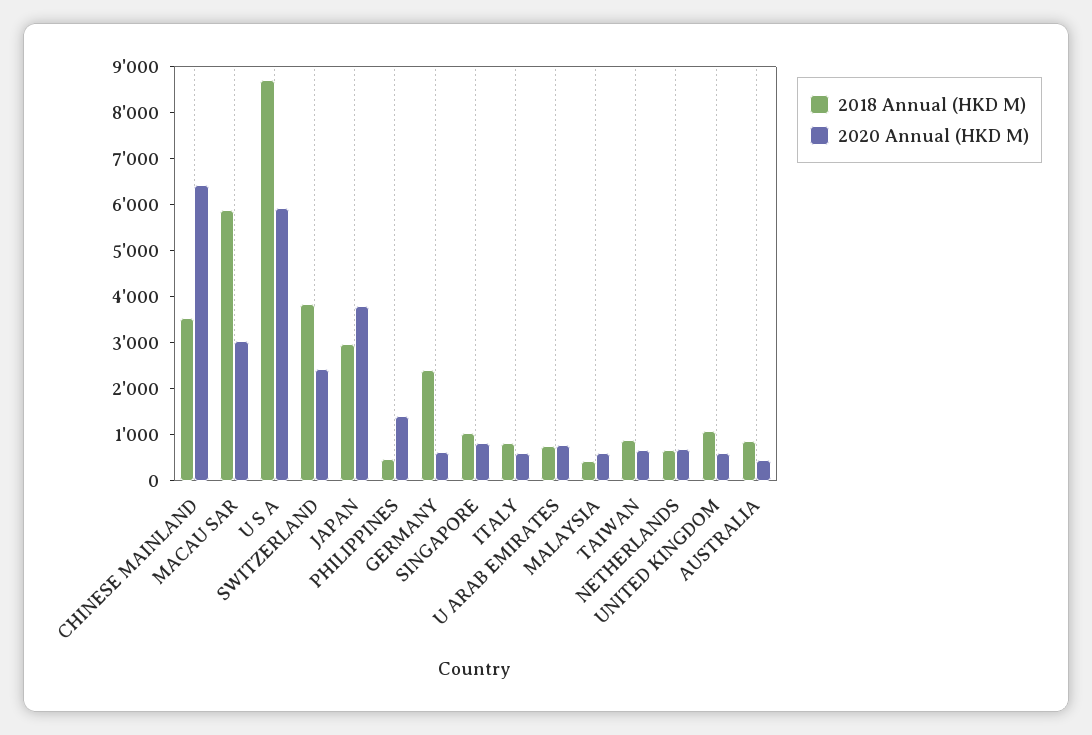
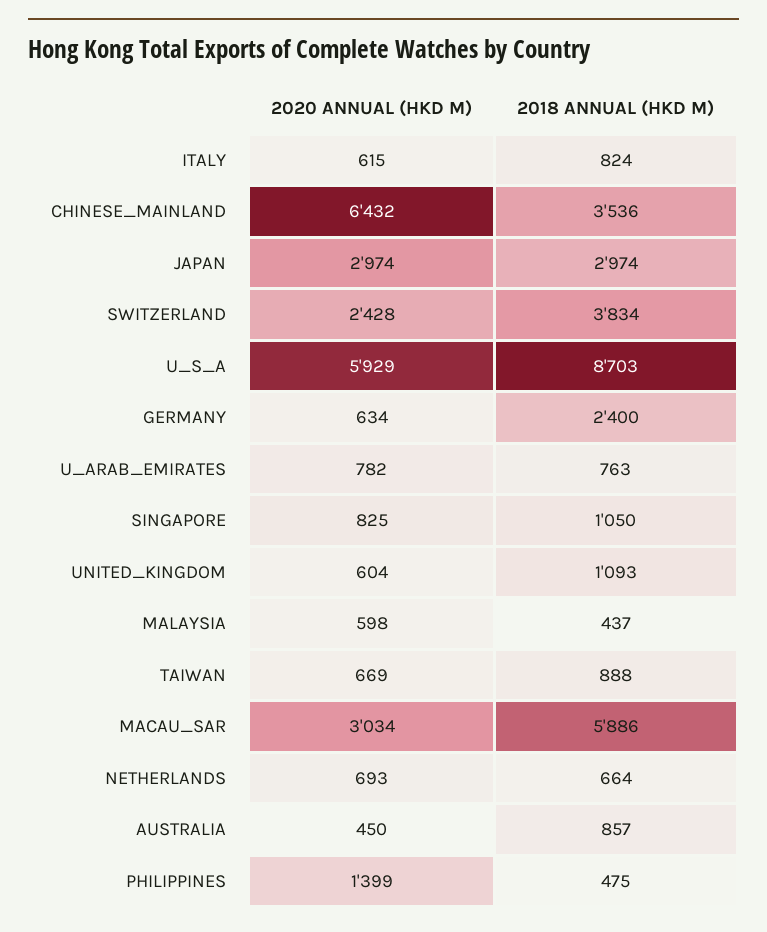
  {
    "2018 Annual (HKD M)": {
      "CHINESE MAINLAND": 3536,
      "MACAU SAR": 5886,
      "U S A": 8703,
      "SWITZERLAND": 3834,
      "JAPAN": 2974,
      "PHILIPPINES": 475,
      "GERMANY": 2400,
      "SINGAPORE": 1050,
      "ITALY": 824,
      "U ARAB EMIRATES": 763,
      "MALAYSIA": 437,
      "TAIWAN": 888,
      "NETHERLANDS": 664,
      "UNITED KINGDOM": 1093,
      "AUSTRALIA": 857
    },
    "2020 Annual (HKD M)": {
      "CHINESE MAINLAND": 6432,
      "MACAU SAR": 3034,
      "U S A": 5929,
      "SWITZERLAND": 2428,
-     "JAPAN": 3800,
+     "JAPAN": 2974,
      "PHILIPPINES": 1399,
      "GERMANY": 634,
      "SINGAPORE": 825,
      "ITALY": 615,
      "U ARAB EMIRATES": 782,
      "MALAYSIA": 598,
      "TAIWAN": 669,
      "NETHERLANDS": 693,
      "UNITED KINGDOM": 604,
      "AUSTRALIA": 450
    }
  }

